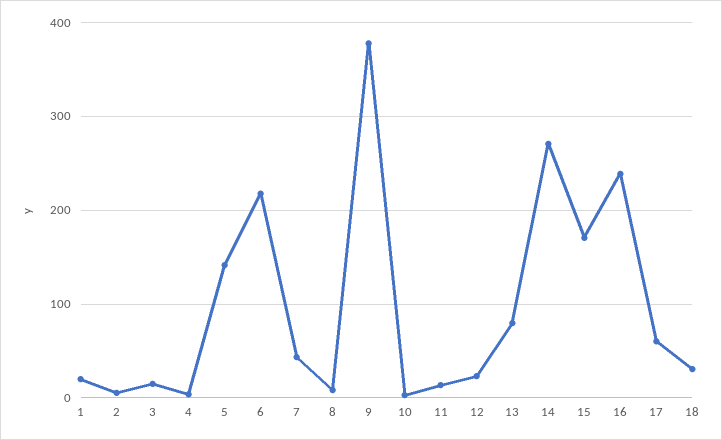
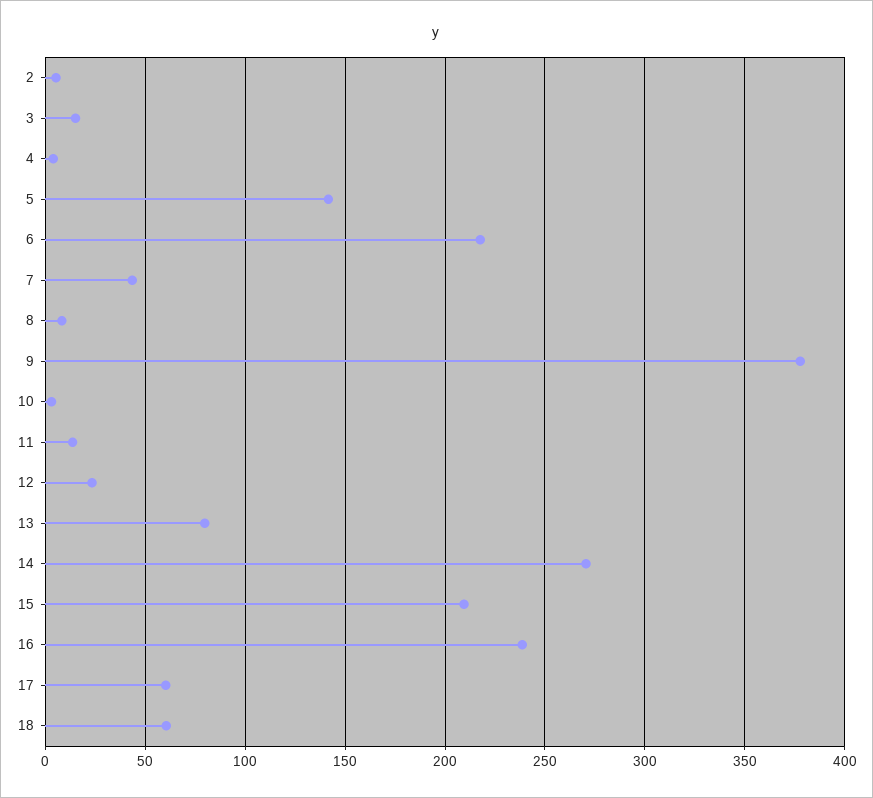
  {
-   "1": 20,
    "2": 5,
    "3": 15,
    "4": 5,
    "5": 140,
    "6": 220,
    "7": 45,
    "8": 10,
    "9": 380,
    "10": 5,
    "11": 15,
    "12": 25,
    "13": 80,
    "14": 270,
-   "15": 170,
+   "15": 210,
    "16": 240,
    "17": 60,
-   "18": 30
+   "18": 60
  }

